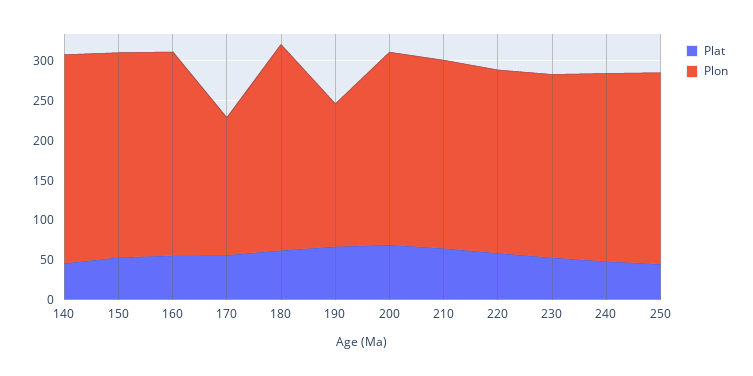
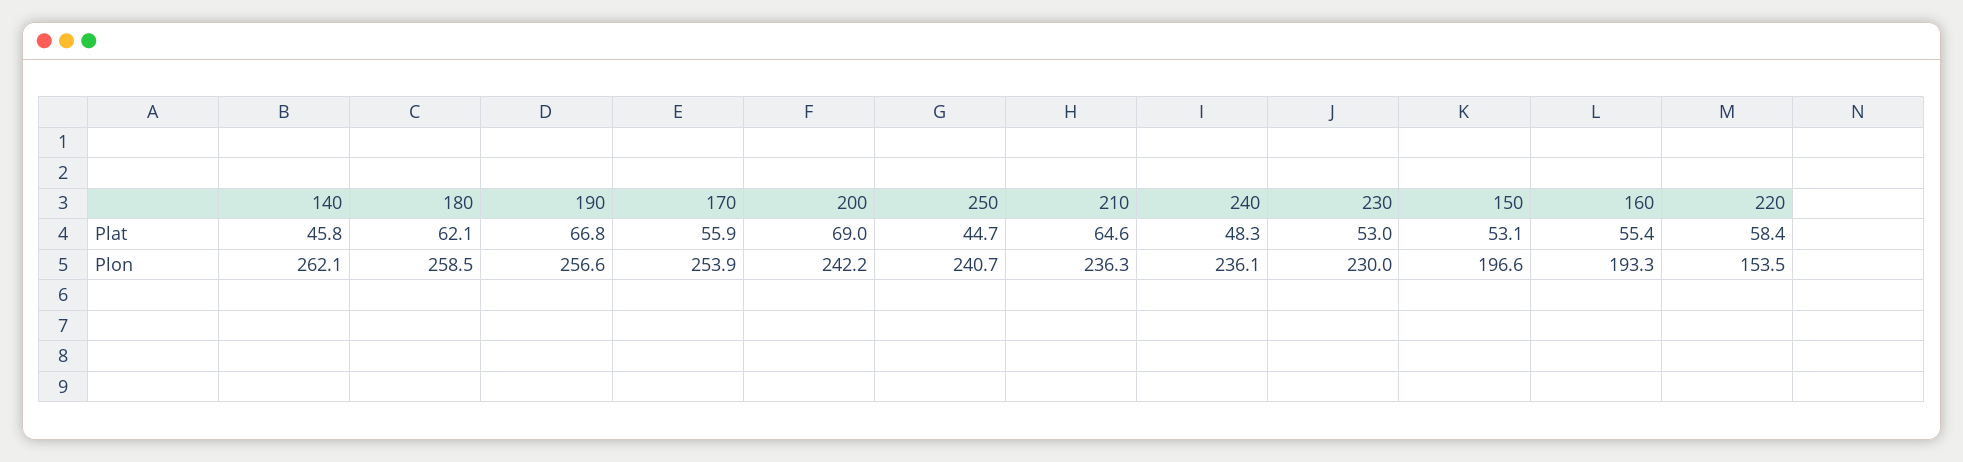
  {
    "Plat": {
      "140": 45.8,
      "150": 53.1,
      "160": 55.4,
      "170": 55.9,
      "180": 62.1,
      "190": 66.8,
      "200": 69,
      "210": 64.6,
      "220": 58.4,
      "230": 53,
      "240": 48.3,
      "250": 44.7
    },
    "Plon": {
      "140": 262.1,
-     "150": 250,
+     "150": 196.6,
-     "160": 250,
+     "160": 193.3,
-     "170": 175,
+     "170": 253.9,
      "180": 258.5,
-     "190": 175,
+     "190": 256.6,
      "200": 242.2,
      "210": 236.3,
-     "220": 225,
+     "220": 153.5,
      "230": 230,
      "240": 236.1,
      "250": 240.7
    }
  }

